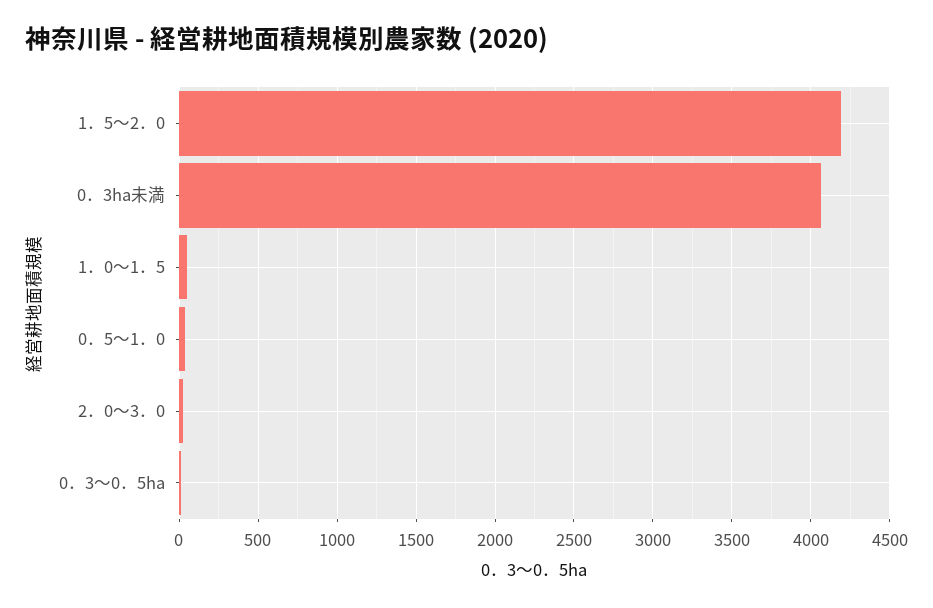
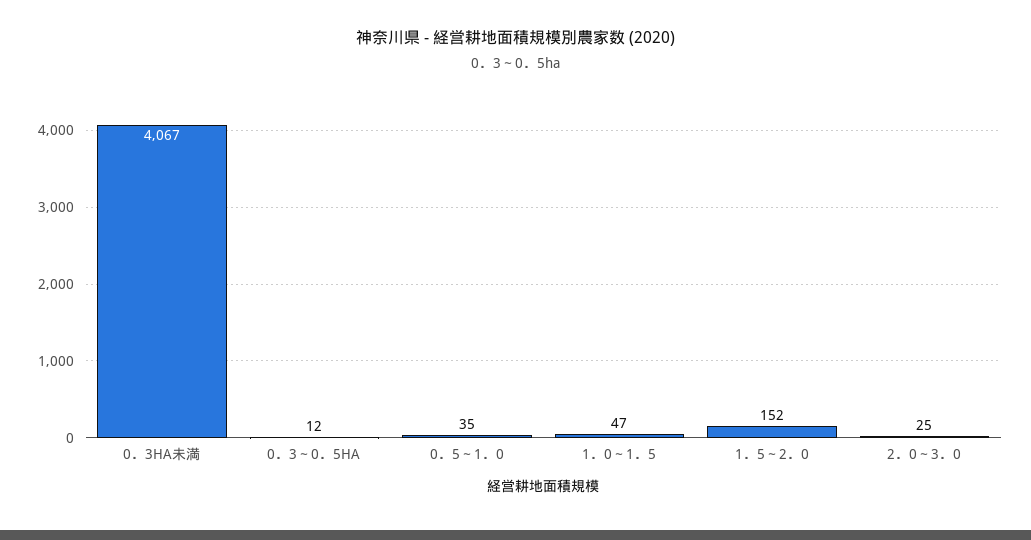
  {
-   "1．5～2．0": 4200,
+   "1．5～2．0": 152,
    "0．3ha未満": 4067,
    "1．0～1．5": 47,
    "0．5～1．0": 35,
    "2．0～3．0": 25,
    "0．3～0．5ha": 12
  }

